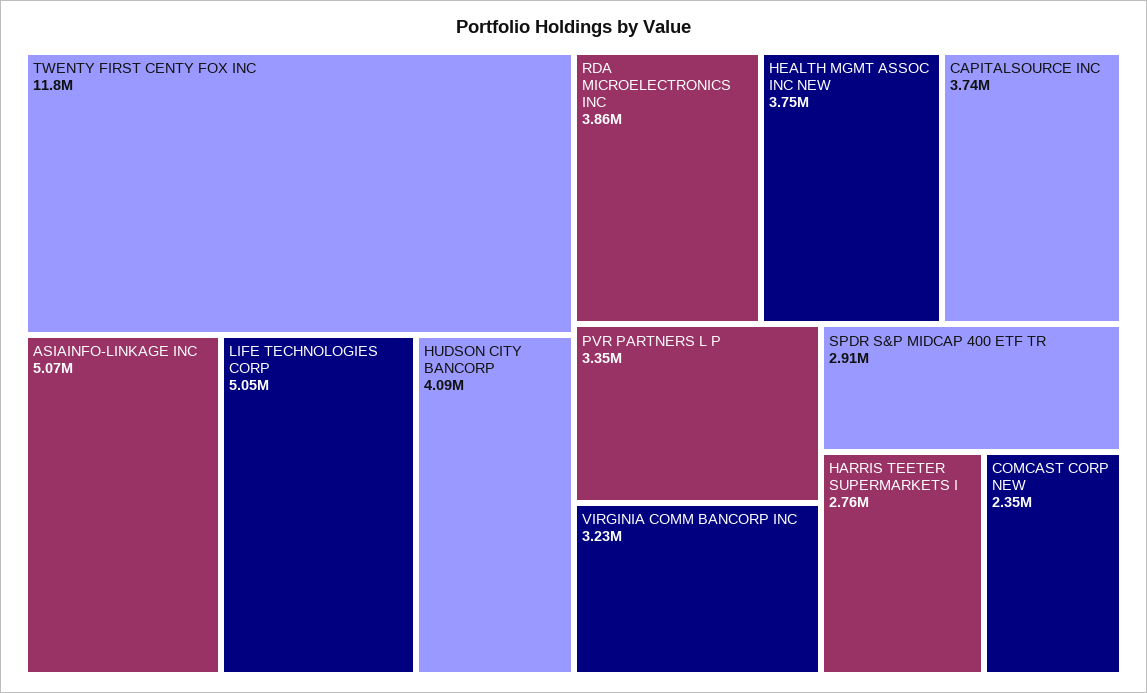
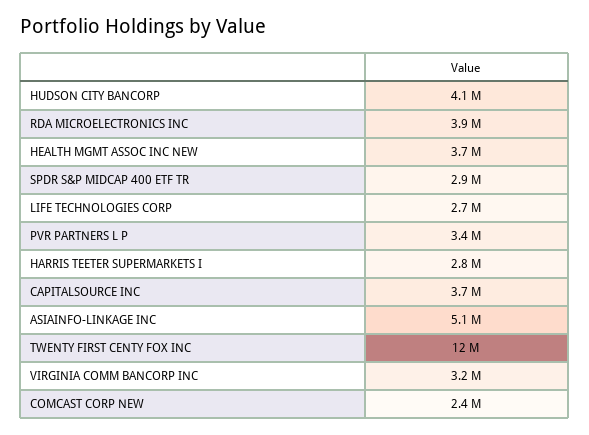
  {
    "TWENTY FIRST CENTY FOX INC": 11800000,
    "ASIAINFO-LINKAGE INC": 5070000,
-   "LIFE TECHNOLOGIES CORP": 5050000,
+   "LIFE TECHNOLOGIES CORP": 2700000,
    "HUDSON CITY BANCORP": 4090000,
    "RDA MICROELECTRONICS INC": 3860000,
    "HEALTH MGMT ASSOC INC NEW": 3750000,
    "CAPITALSOURCE INC": 3740000,
    "PVR PARTNERS L P": 3350000,
    "VIRGINIA COMM BANCORP INC": 3230000,
    "SPDR S&P MIDCAP 400 ETF TR": 2910000,
    "HARRIS TEETER SUPERMARKETS I": 2760000,
    "COMCAST CORP NEW": 2350000
  }

